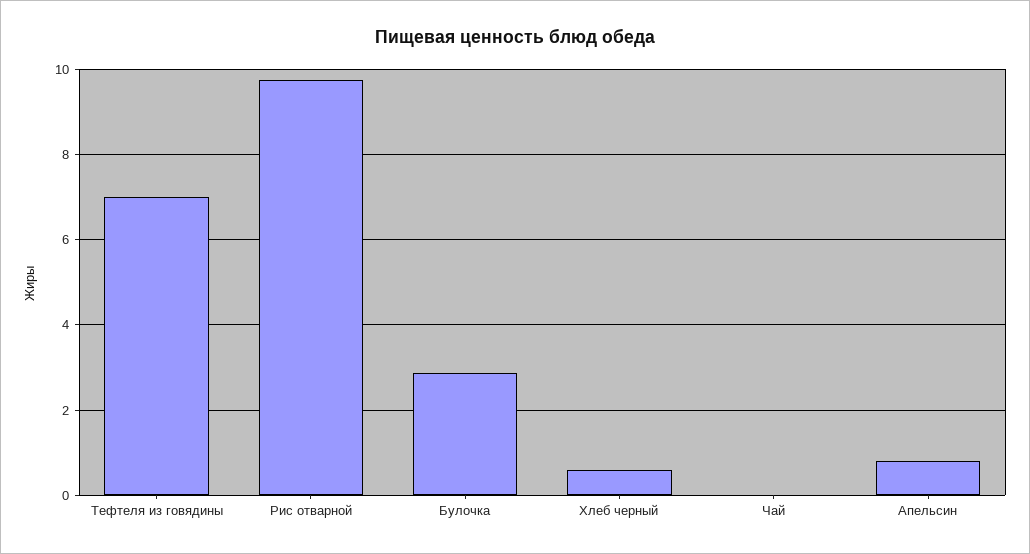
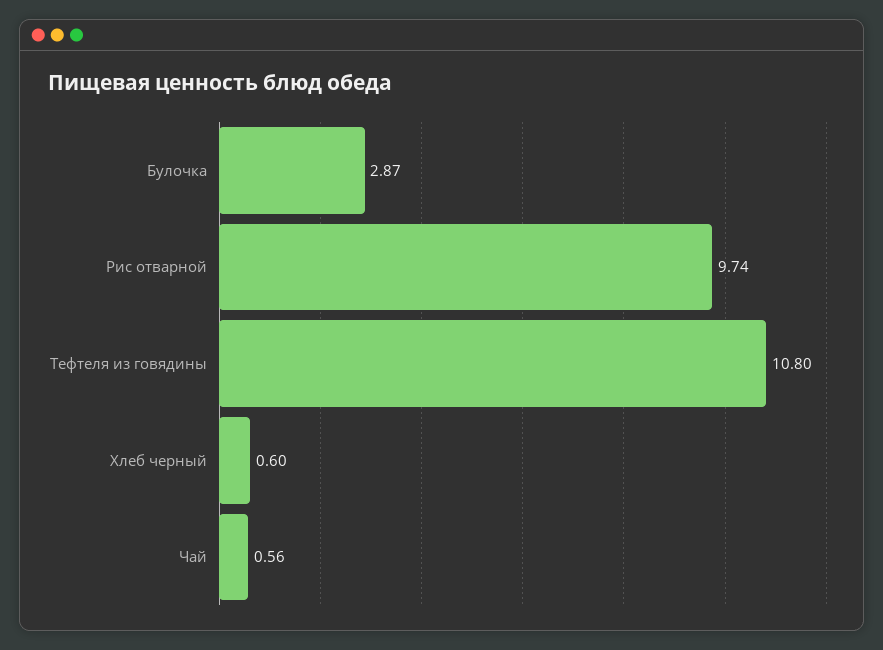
  {
-   "Тефтеля из говядины": 7,
+   "Тефтеля из говядины": 10.8,
    "Рис отварной": 9.74,
    "Булочка": 2.87,
    "Хлеб черный": 0.6,
-   "Чай": 0,
+   "Чай": 0.56
-   "Апельсин": 0.8
  }

